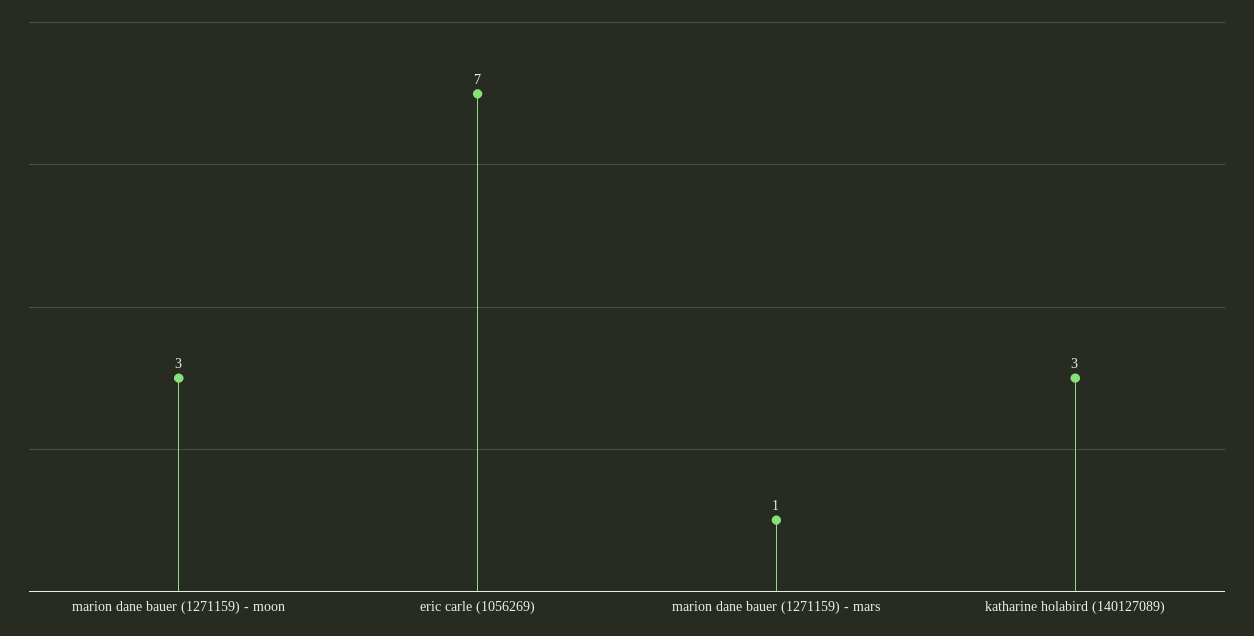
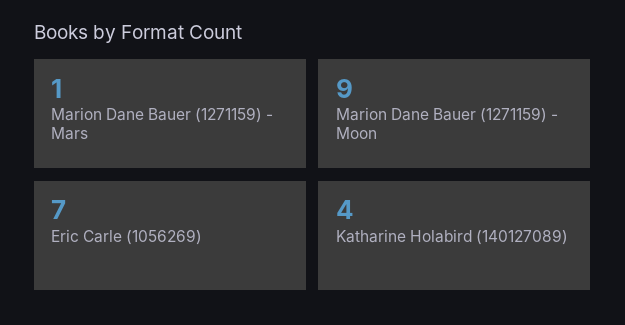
  {
-   "marion dane bauer (1271159) - moon": 3,
+   "marion dane bauer (1271159) - moon": 9,
    "eric carle (1056269)": 7,
    "marion dane bauer (1271159) - mars": 1,
-   "katharine holabird (140127089)": 3
+   "katharine holabird (140127089)": 4
  }

